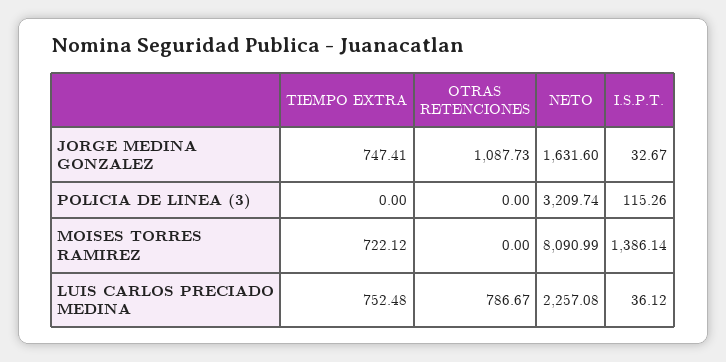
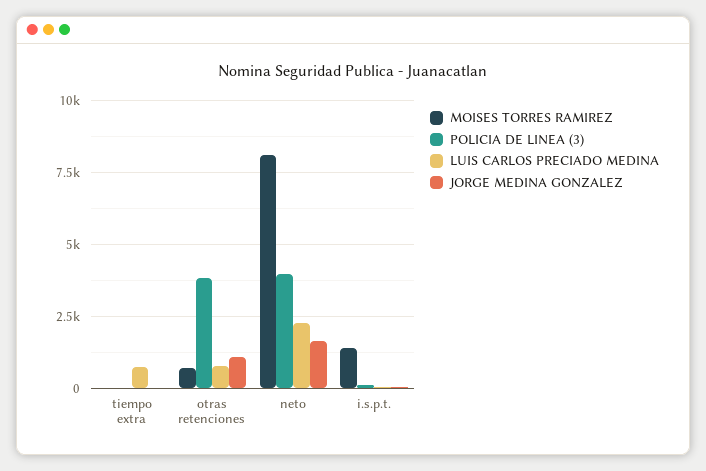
  {
    "JORGE MEDINA GONZALEZ": {
-     "TIEMPO EXTRA": 747.41,
+     "TIEMPO EXTRA": 0,
      "OTRAS RETENCIONES": 1087.73,
      "NETO": 1631.6,
      "I.S.P.T.": 32.67
    },
    "POLICIA DE LINEA (3)": {
      "TIEMPO EXTRA": 0,
-     "OTRAS RETENCIONES": 0,
+     "OTRAS RETENCIONES": 3750,
-     "NETO": 3209.74,
+     "NETO": 4000,
      "I.S.P.T.": 115.26
    },
    "MOISES TORRES RAMIREZ": {
-     "TIEMPO EXTRA": 722.12,
+     "TIEMPO EXTRA": 0,
-     "OTRAS RETENCIONES": 0,
+     "OTRAS RETENCIONES": 750,
      "NETO": 8090.99,
      "I.S.P.T.": 1386.14
    },
    "LUIS CARLOS PRECIADO MEDINA": {
      "TIEMPO EXTRA": 752.48,
      "OTRAS RETENCIONES": 786.67,
      "NETO": 2257.08,
      "I.S.P.T.": 36.12
    }
  }

